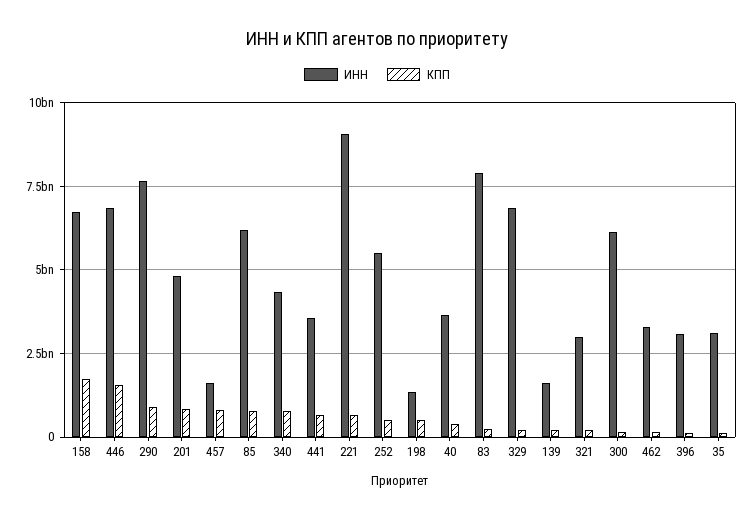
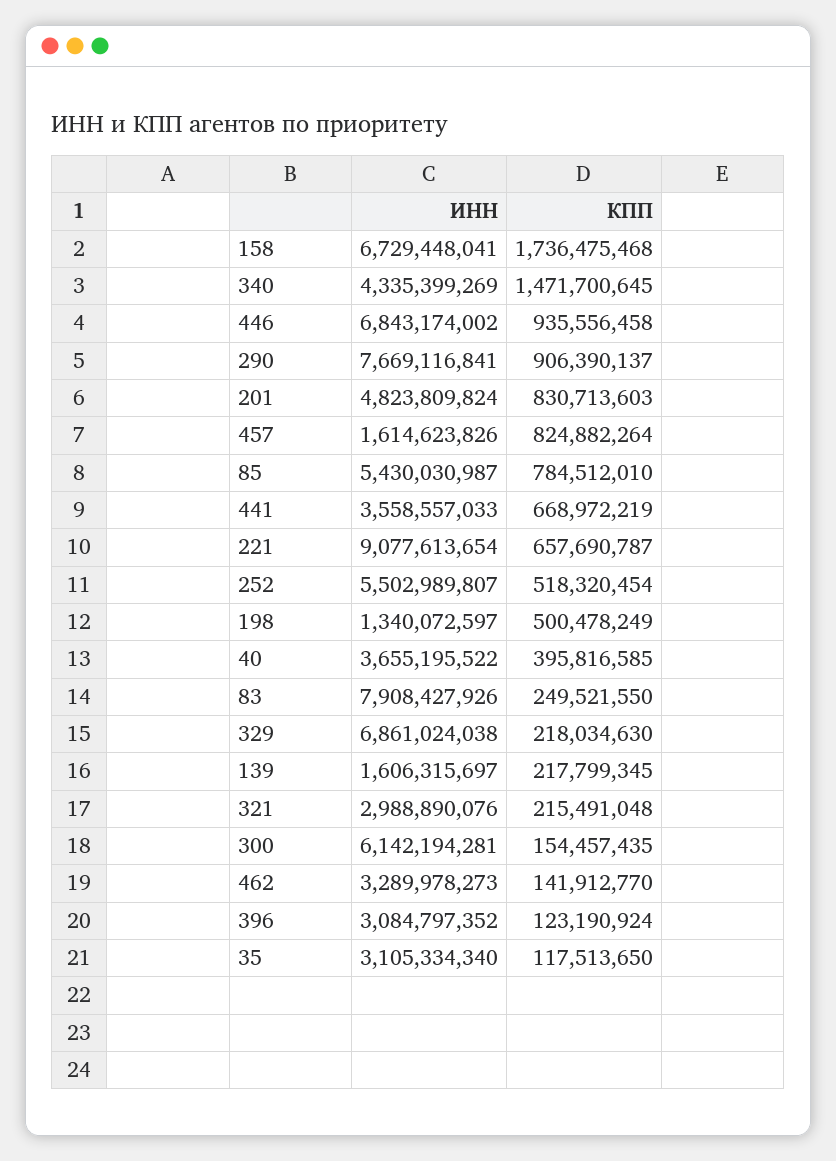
  {
    "ИНН": {
      "158": 6729448041,
      "446": 6843174002,
      "290": 7669116841,
      "201": 4823809824,
      "457": 1614623826,
-     "85": 6250000000,
+     "85": 5430030987,
      "340": 4335399269,
      "441": 3558557033,
      "221": 9077613654,
      "252": 5502989807,
      "198": 1340072597,
      "40": 3655195522,
      "83": 7908427926,
      "329": 6861024038,
      "139": 1606315697,
      "321": 2988890076,
      "300": 6142194281,
      "462": 3289978273,
      "396": 3084797352,
      "35": 3105334340
    },
    "КПП": {
      "158": 1736475468,
-     "446": 1500000000,
+     "446": 935556458,
      "290": 906390137,
      "201": 830713603,
      "457": 824882264,
      "85": 784512010,
-     "340": 750000000,
+     "340": 1471700645,
      "441": 668972219,
      "221": 657690787,
      "252": 518320454,
      "198": 500478249,
      "40": 395816585,
      "83": 249521550,
      "329": 218034630,
      "139": 217799345,
      "321": 215491048,
      "300": 154457435,
      "462": 141912770,
      "396": 123190924,
      "35": 117513650
    }
  }

